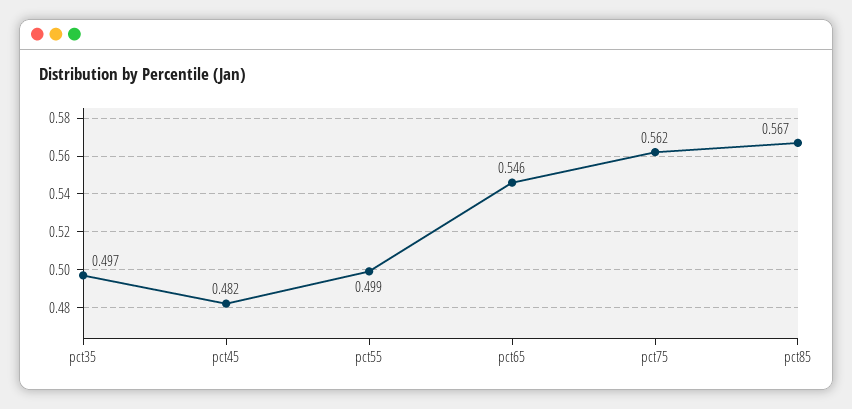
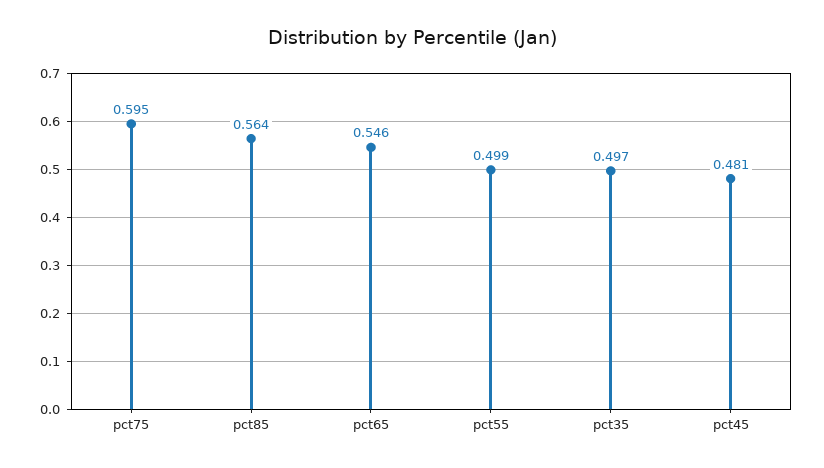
  {
    "pct35": 0.497,
-   "pct45": 0.482,
+   "pct45": 0.481,
    "pct55": 0.499,
    "pct65": 0.546,
-   "pct75": 0.562,
+   "pct75": 0.595,
-   "pct85": 0.567
+   "pct85": 0.564
  }

